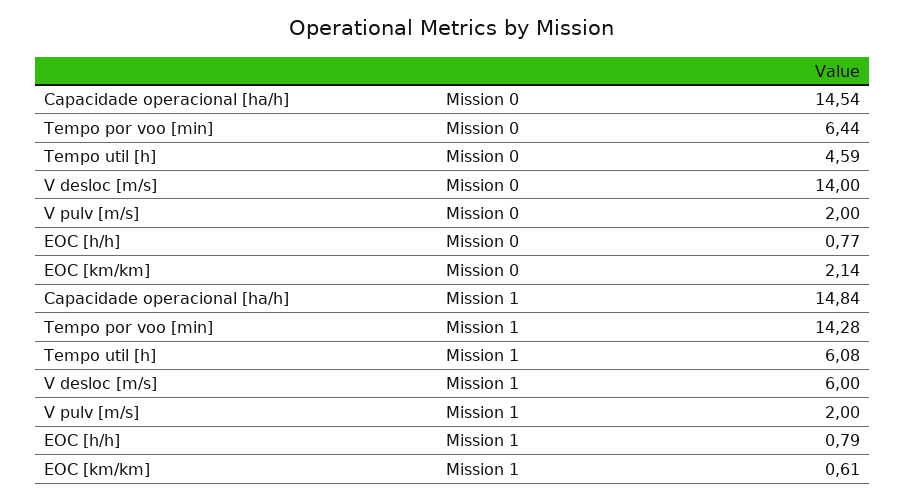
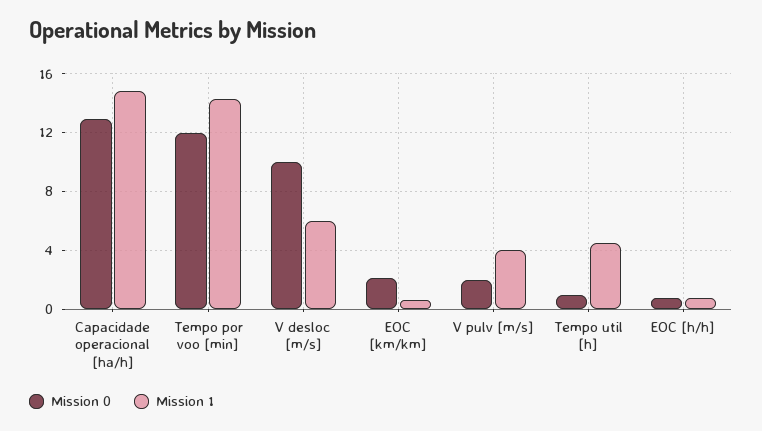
  {
    "Mission 0": {
-     "Capacidade operacional [ha/h]": 14.54,
+     "Capacidade operacional [ha/h]": 13,
-     "Tempo por voo [min]": 6.44,
+     "Tempo por voo [min]": 12,
-     "Tempo util [h]": 4.59,
+     "Tempo util [h]": 1,
-     "V desloc [m/s]": 14,
+     "V desloc [m/s]": 10,
      "V pulv [m/s]": 2,
      "EOC [h/h]": 0.77,
      "EOC [km/km]": 2.14
    },
    "Mission 1": {
      "Capacidade operacional [ha/h]": 14.84,
      "Tempo por voo [min]": 14.28,
-     "Tempo util [h]": 6.08,
+     "Tempo util [h]": 4.5,
      "V desloc [m/s]": 6,
-     "V pulv [m/s]": 2,
+     "V pulv [m/s]": 4,
      "EOC [h/h]": 0.79,
      "EOC [km/km]": 0.61
    }
  }

